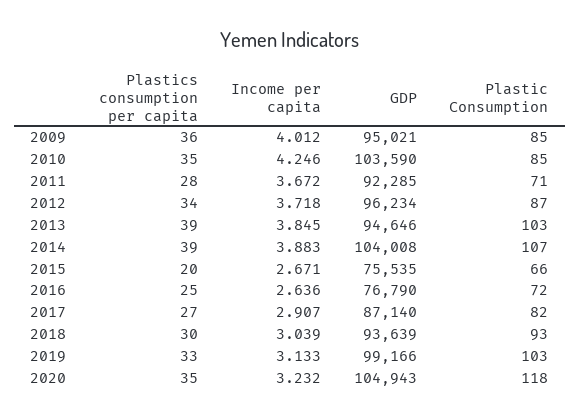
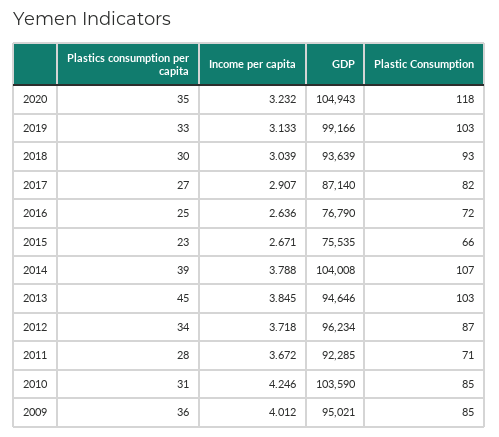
  {
    "Plastics consumption per capita": {
      "2009": 36,
-     "2010": 35,
+     "2010": 31,
      "2011": 28,
      "2012": 34,
-     "2013": 39,
+     "2013": 45,
      "2014": 39,
-     "2015": 20,
+     "2015": 23,
      "2016": 25,
      "2017": 27,
      "2018": 30,
      "2019": 33,
      "2020": 35
    },
    "Income per capita": {
      "2009": 4.012,
      "2010": 4.246,
      "2011": 3.672,
      "2012": 3.718,
      "2013": 3.845,
-     "2014": 3.883,
+     "2014": 3.788,
      "2015": 2.671,
      "2016": 2.636,
      "2017": 2.907,
      "2018": 3.039,
      "2019": 3.133,
      "2020": 3.232
    },
    "GDP": {
      "2009": 95021,
      "2010": 103590,
      "2011": 92285,
      "2012": 96234,
      "2013": 94646,
      "2014": 104008,
      "2015": 75535,
      "2016": 76790,
      "2017": 87140,
      "2018": 93639,
      "2019": 99166,
      "2020": 104943
    },
    "Plastic Consumption": {
      "2009": 85,
      "2010": 85,
      "2011": 71,
      "2012": 87,
      "2013": 103,
      "2014": 107,
      "2015": 66,
      "2016": 72,
      "2017": 82,
      "2018": 93,
      "2019": 103,
      "2020": 118
    }
  }

